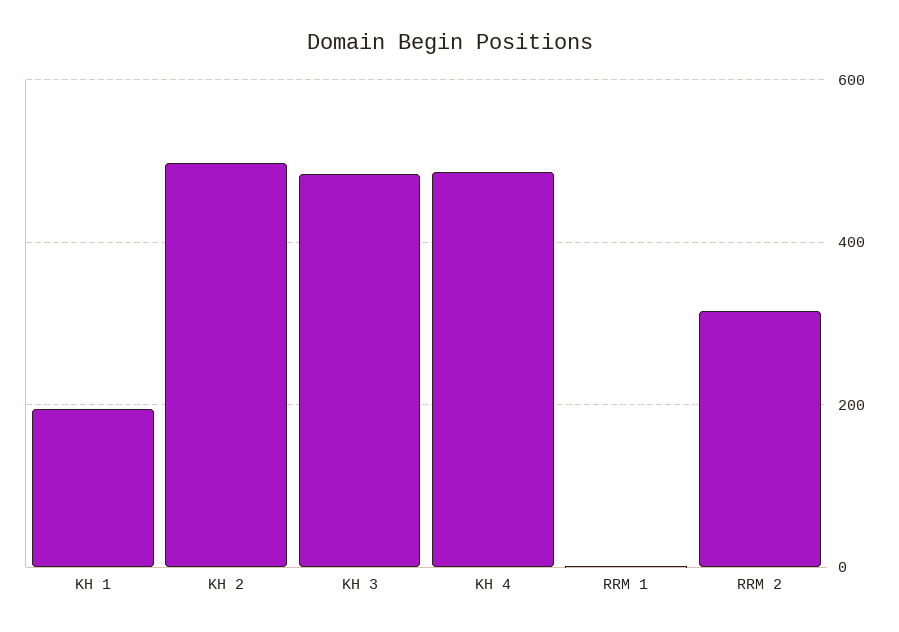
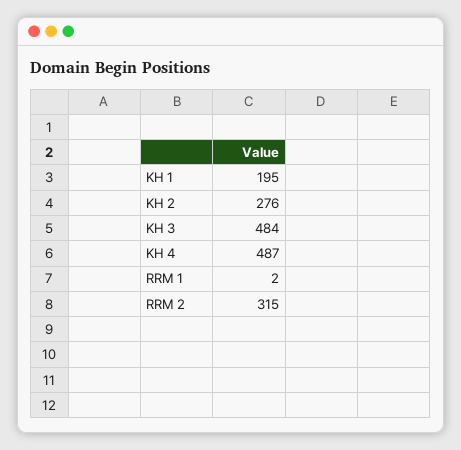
  {
    "KH 1": 195,
-   "KH 2": 500,
+   "KH 2": 276,
    "KH 3": 484,
    "KH 4": 487,
    "RRM 1": 2,
    "RRM 2": 315
  }

